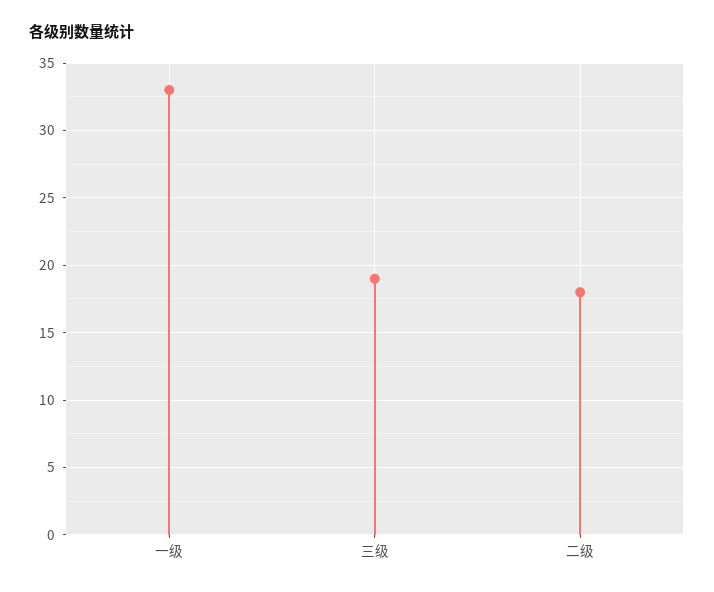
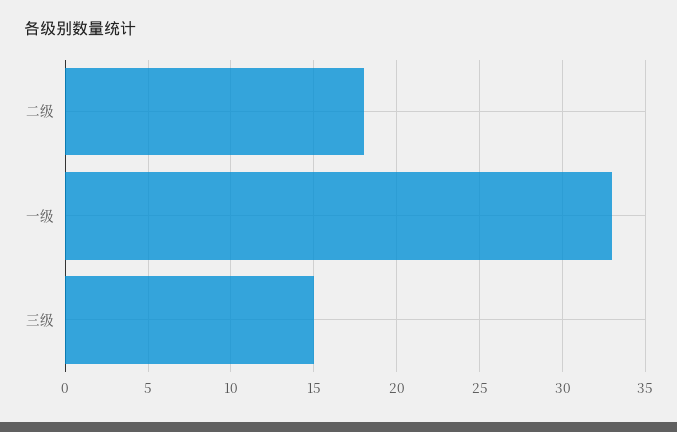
  {
    "一级": 33,
-   "三级": 19,
+   "三级": 15,
    "二级": 18
  }

